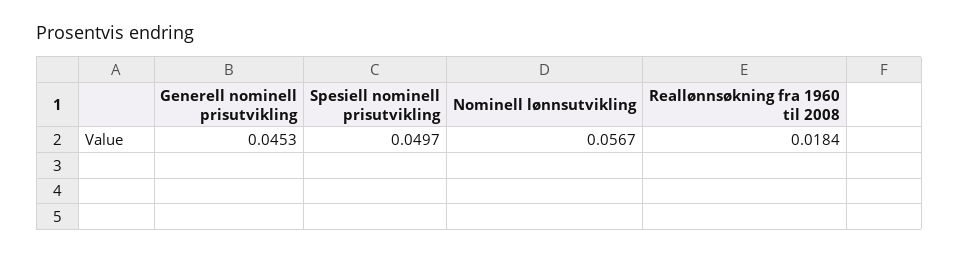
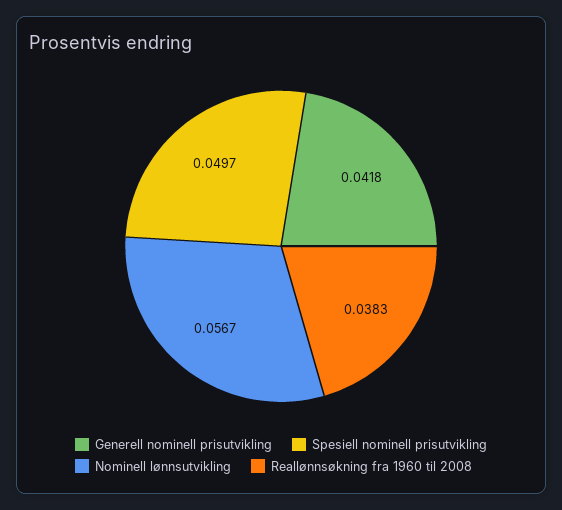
  {
-   "Generell nominell prisutvikling": 0.0453,
+   "Generell nominell prisutvikling": 0.0418,
    "Spesiell nominell prisutvikling": 0.0497,
    "Nominell lønnsutvikling": 0.0567,
-   "Reallønnsøkning fra 1960 til 2008": 0.0184
+   "Reallønnsøkning fra 1960 til 2008": 0.0383
  }

